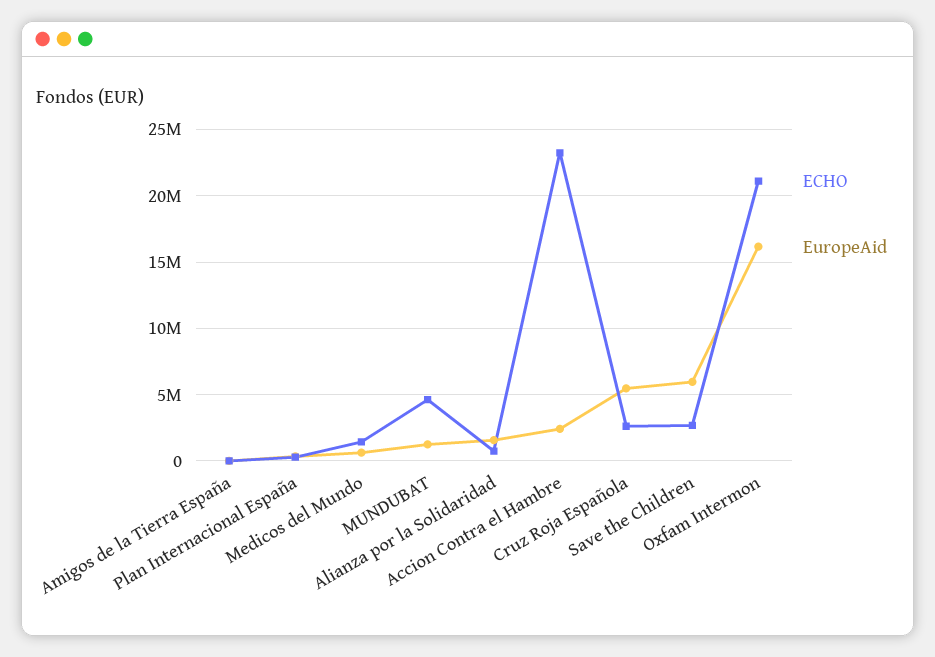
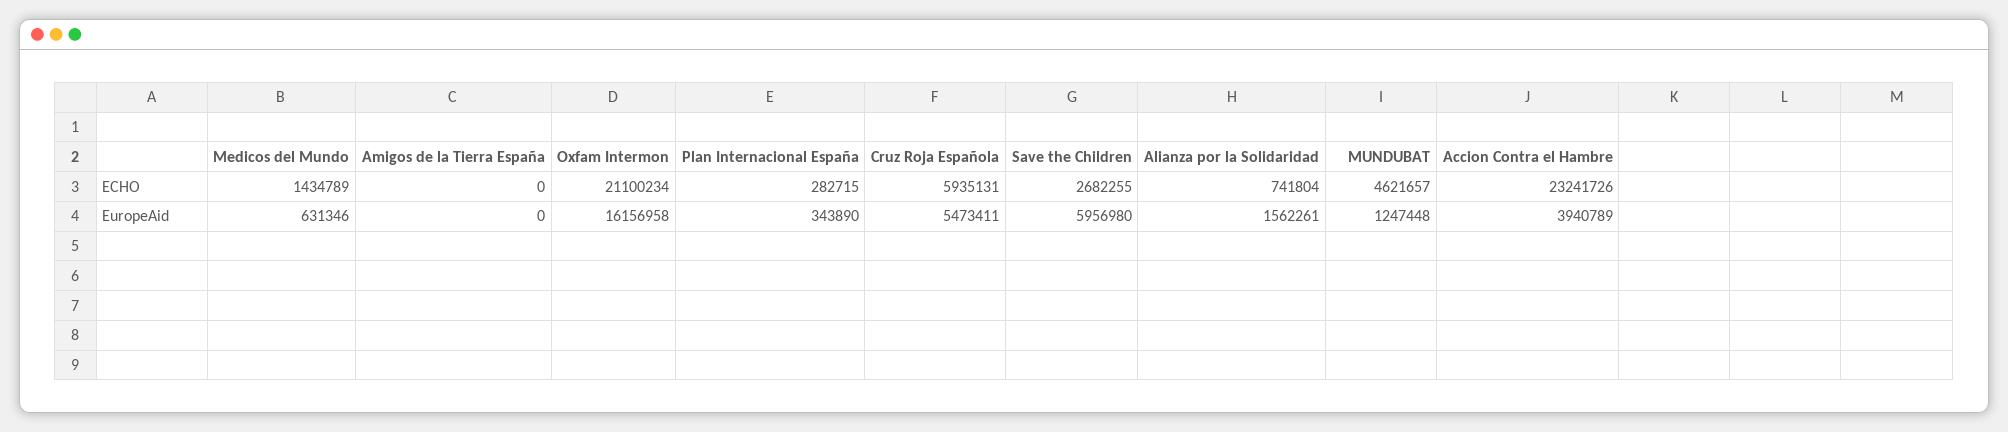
  {
    "ECHO": {
      "Amigos de la Tierra España": 0,
      "Plan Internacional España": 282715,
      "Medicos del Mundo": 1434789,
      "MUNDUBAT": 4621657,
      "Alianza por la Solidaridad": 741804,
      "Accion Contra el Hambre": 23241726,
-     "Cruz Roja Española": 2500000,
+     "Cruz Roja Española": 5935131,
      "Save the Children": 2682255,
      "Oxfam Intermon": 21100234
    },
    "EuropeAid": {
      "Amigos de la Tierra España": 0,
      "Plan Internacional España": 343890,
      "Medicos del Mundo": 631346,
      "MUNDUBAT": 1247448,
      "Alianza por la Solidaridad": 1562261,
-     "Accion Contra el Hambre": 2500000,
+     "Accion Contra el Hambre": 3940789,
      "Cruz Roja Española": 5473411,
      "Save the Children": 5956980,
      "Oxfam Intermon": 16156958
    }
  }

